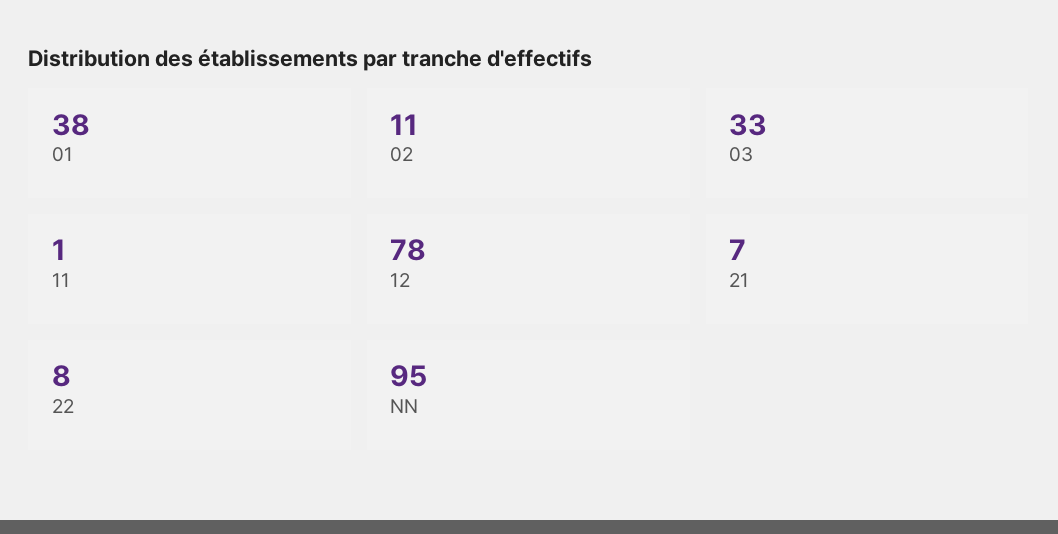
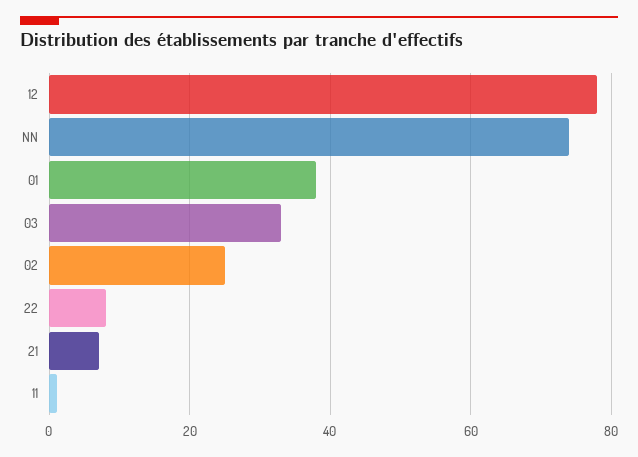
  {
    "01": 38,
-   "02": 11,
+   "02": 25,
    "03": 33,
    "11": 1,
    "12": 78,
    "21": 7,
    "22": 8,
-   "NN": 95
+   "NN": 75
  }

